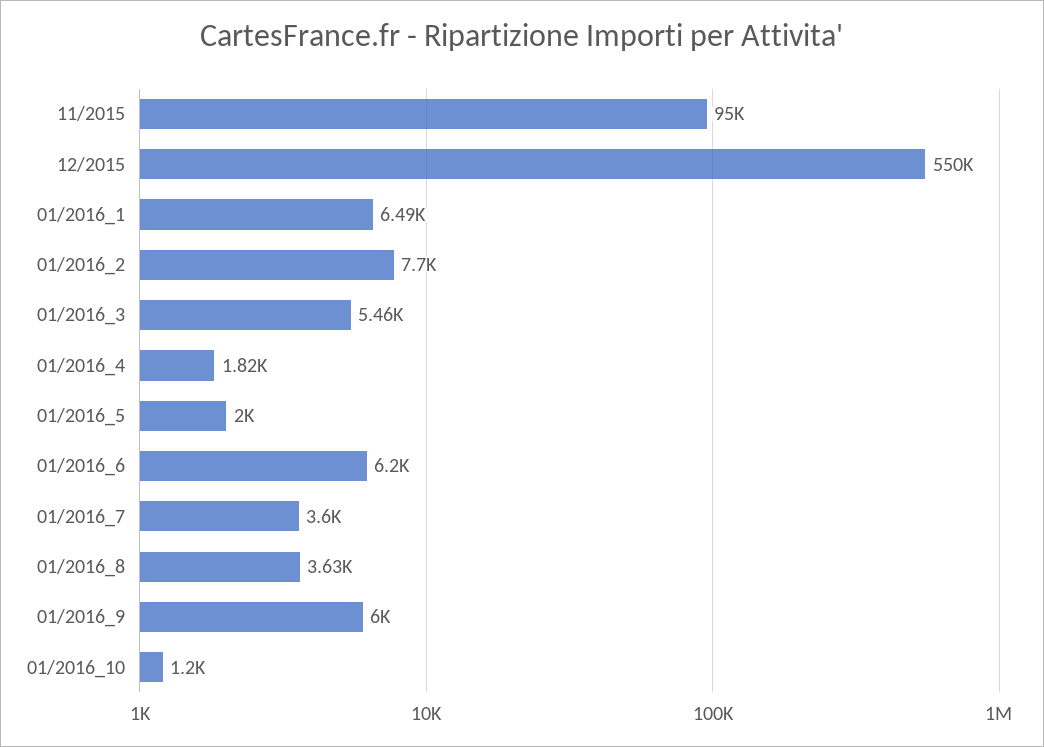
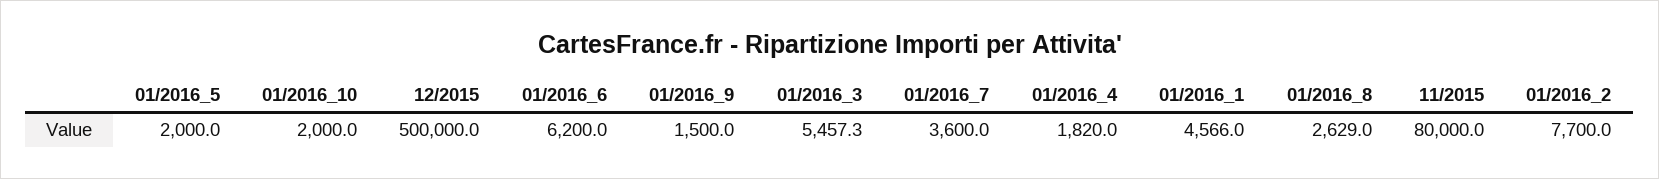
  {
-   "11/2015": 95000,
+   "11/2015": 80000,
-   "12/2015": 550000,
+   "12/2015": 500000,
-   "01/2016_1": 6490,
+   "01/2016_1": 4566,
    "01/2016_2": 7700,
    "01/2016_3": 5457.3,
    "01/2016_4": 1820,
    "01/2016_5": 2000,
    "01/2016_6": 6200,
    "01/2016_7": 3600,
-   "01/2016_8": 3630,
+   "01/2016_8": 2629,
-   "01/2016_9": 6000,
+   "01/2016_9": 1500,
-   "01/2016_10": 1200
+   "01/2016_10": 2000
  }

